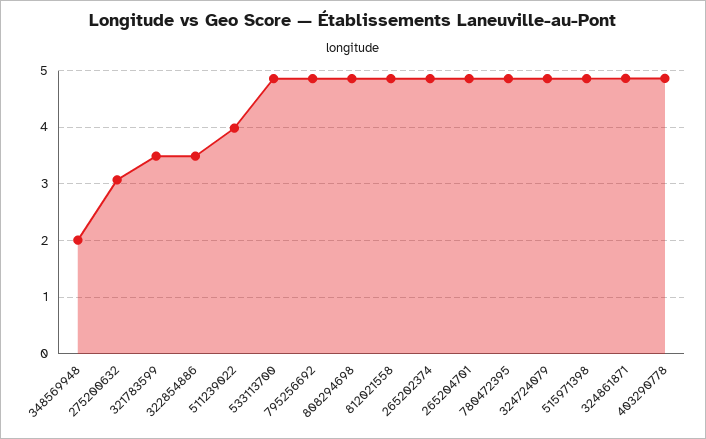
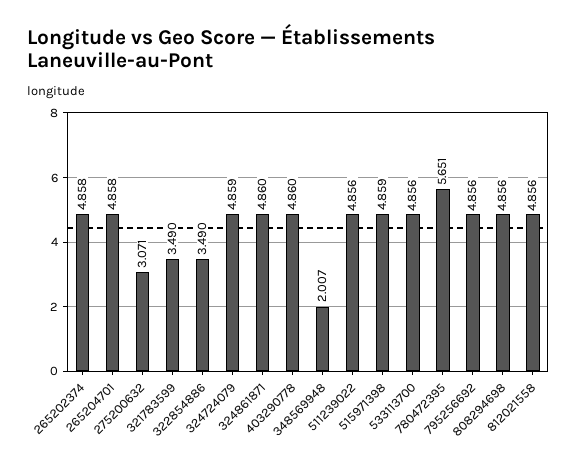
  {
    "348569948": 2.007,
    "275200632": 3.071,
    "321783599": 3.49,
    "322854886": 3.49,
-   "511239022": 4,
+   "511239022": 4.856,
    "533113700": 4.856,
    "795256692": 4.856,
    "808294698": 4.856,
    "812021558": 4.856,
    "265202374": 4.858,
    "265204701": 4.858,
-   "780472395": 4.8,
+   "780472395": 5.651,
    "324724079": 4.859,
    "515971398": 4.859,
    "324861871": 4.86,
    "403290778": 4.86
  }

